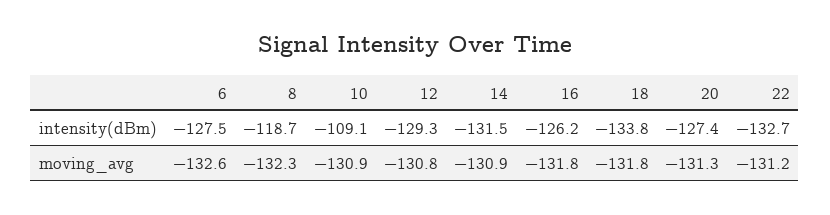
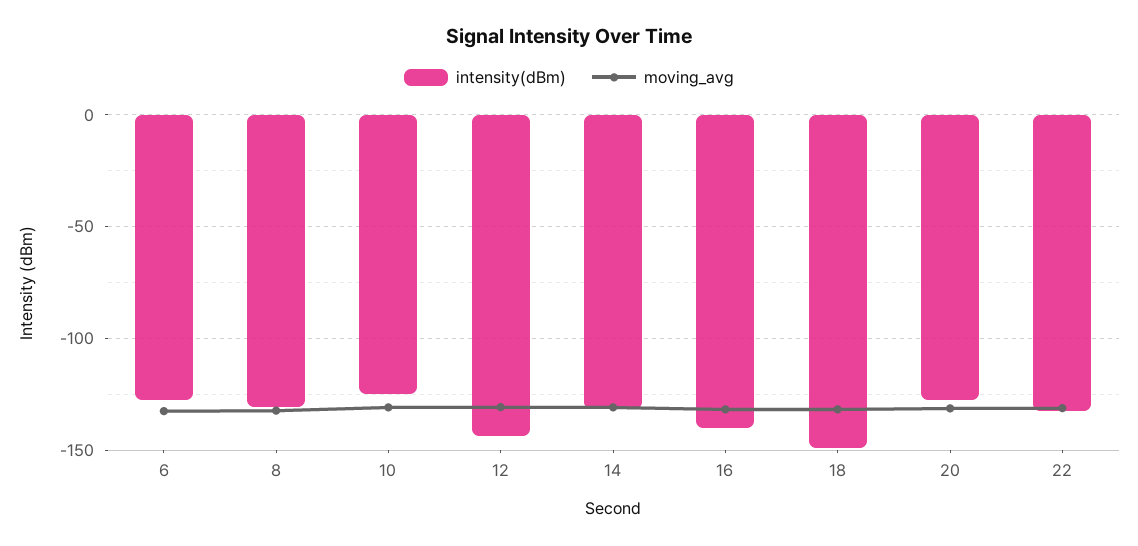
  {
    "intensity(dBm)": {
      "6": -127.5,
-     "8": -118.7,
+     "8": -130,
-     "10": -109.1,
+     "10": -125,
-     "12": -129.3,
+     "12": -145,
      "14": -131.5,
-     "16": -126.2,
+     "16": -140,
-     "18": -133.8,
+     "18": -150,
      "20": -127.4,
      "22": -132.7
    },
    "moving_avg": {
      "6": -132.6,
      "8": -132.3,
      "10": -130.9,
      "12": -130.8,
      "14": -130.9,
      "16": -131.8,
      "18": -131.8,
      "20": -131.3,
      "22": -131.2
    }
  }

